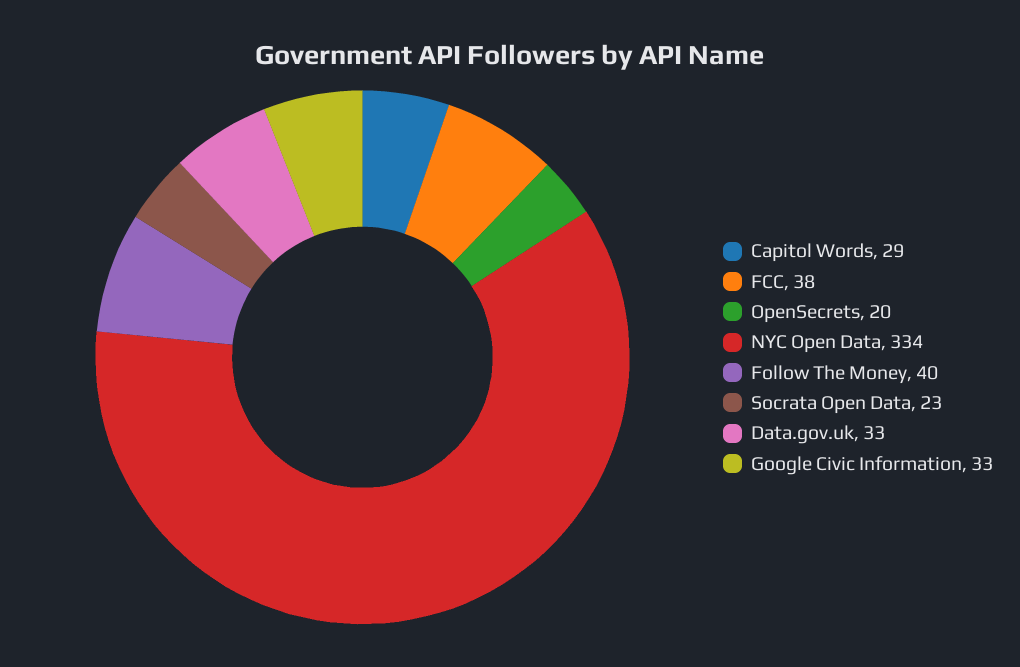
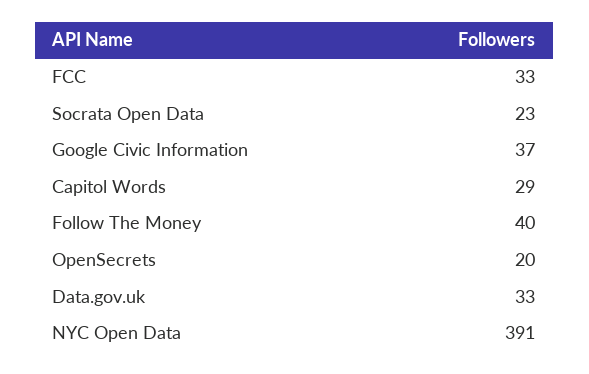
  {
    "Capitol Words": 29,
-   "FCC": 38,
+   "FCC": 33,
    "OpenSecrets": 20,
-   "NYC Open Data": 334,
+   "NYC Open Data": 391,
    "Follow The Money": 40,
    "Socrata Open Data": 23,
    "Data.gov.uk": 33,
-   "Google Civic Information": 33
+   "Google Civic Information": 37
  }

